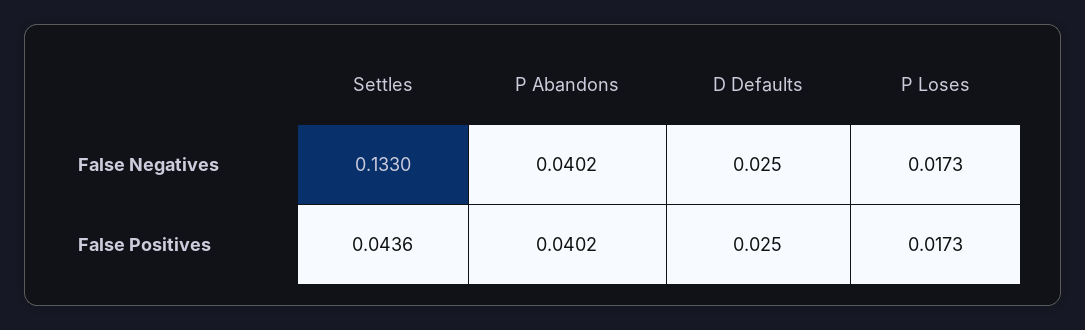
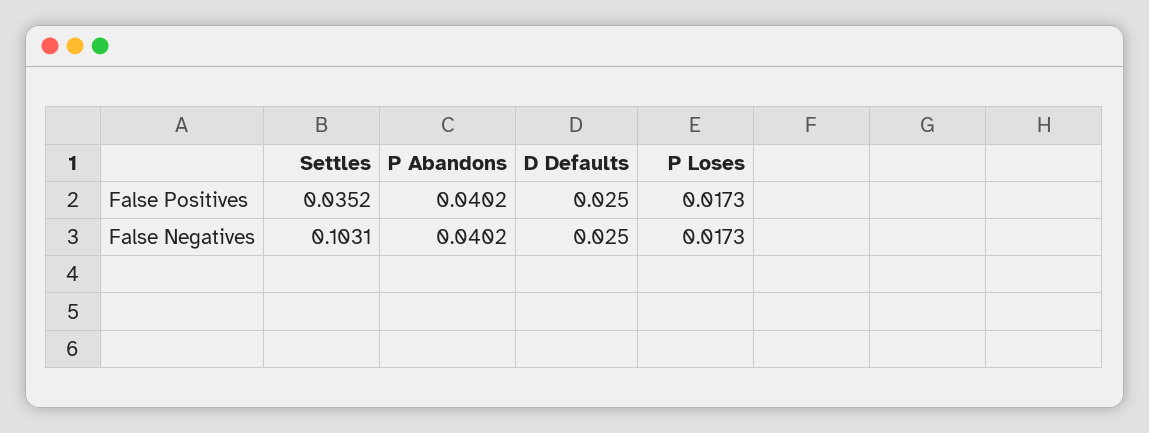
  {
    "Settles": {
-     "False Negatives": 0.133,
+     "False Negatives": 0.1031,
-     "False Positives": 0.0436
+     "False Positives": 0.0352
    },
    "P Abandons": {
      "False Negatives": 0.0402,
      "False Positives": 0.0402
    },
    "D Defaults": {
      "False Negatives": 0.025,
      "False Positives": 0.025
    },
    "P Loses": {
      "False Negatives": 0.0173,
      "False Positives": 0.0173
    }
  }

